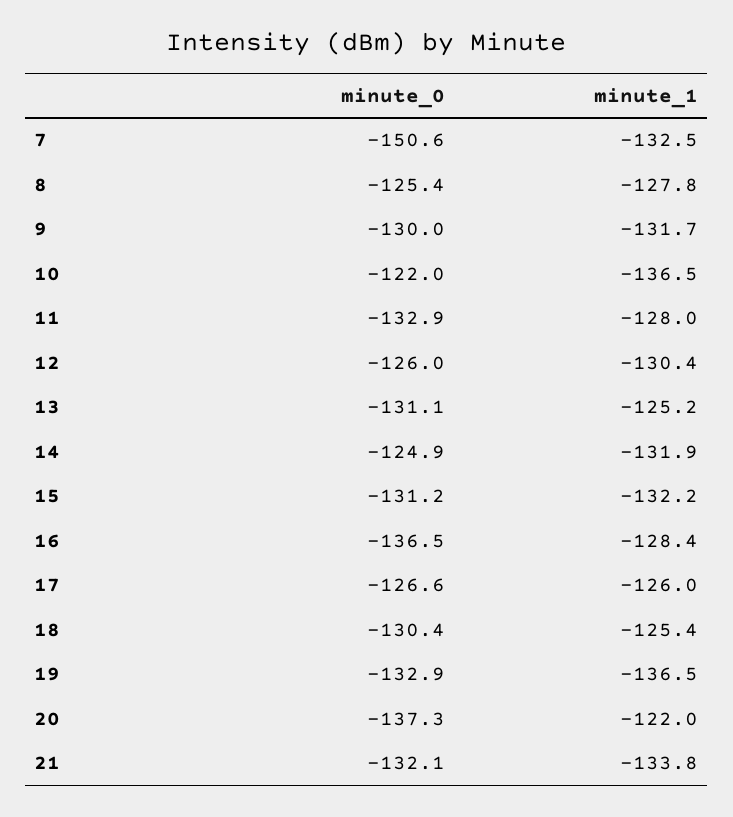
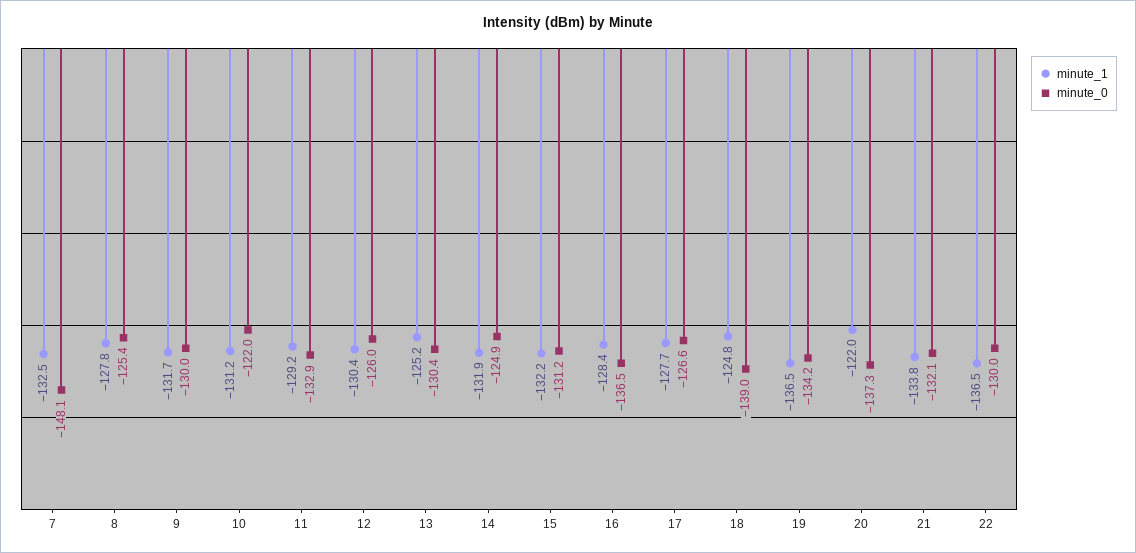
  {
    "minute_0": {
-     "7": -150.6,
+     "7": -148.1,
      "8": -125.4,
      "9": -130,
      "10": -122,
      "11": -132.9,
      "12": -126,
-     "13": -131.1,
+     "13": -130.4,
      "14": -124.9,
      "15": -131.2,
      "16": -136.5,
      "17": -126.6,
-     "18": -130.4,
+     "18": -139,
-     "19": -132.9,
+     "19": -134.2,
      "20": -137.3,
-     "21": -132.1
+     "21": -132.1,
+     "22": -130
    },
    "minute_1": {
      "7": -132.5,
      "8": -127.8,
      "9": -131.7,
-     "10": -136.5,
+     "10": -131.2,
-     "11": -128,
+     "11": -129.2,
      "12": -130.4,
      "13": -125.2,
      "14": -131.9,
      "15": -132.2,
      "16": -128.4,
-     "17": -126,
+     "17": -127.7,
-     "18": -125.4,
+     "18": -124.8,
      "19": -136.5,
      "20": -122,
-     "21": -133.8
+     "21": -133.8,
+     "22": -136.5
    }
  }

